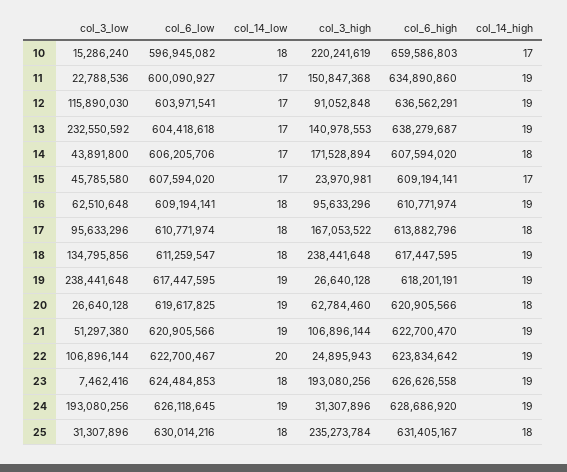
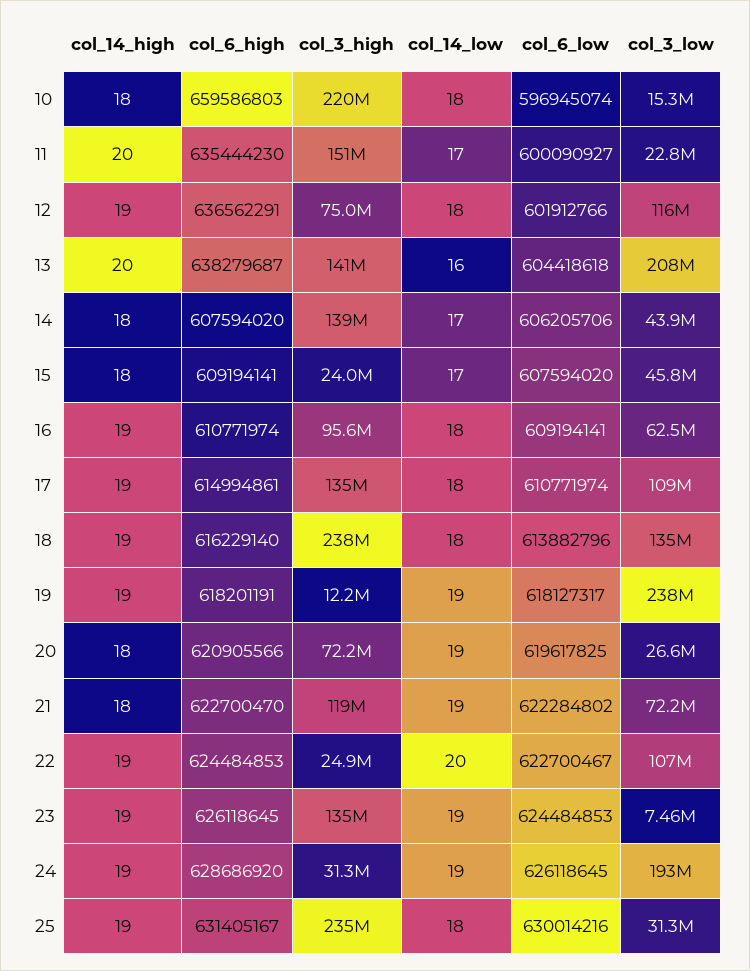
  {
    "col_3_low": {
      "10": 15286240,
      "11": 22788536,
      "12": 115890030,
-     "13": 232550592,
+     "13": 208000000,
      "14": 43891800,
      "15": 45785580,
      "16": 62510648,
-     "17": 95633296,
+     "17": 109000000,
      "18": 134795856,
      "19": 238441648,
      "20": 26640128,
-     "21": 51297380,
+     "21": 72200000,
      "22": 106896144,
      "23": 7462416,
      "24": 193080256,
      "25": 31307896
    },
    "col_6_low": {
-     "10": 596945082,
+     "10": 596945074,
      "11": 600090927,
-     "12": 603971541,
+     "12": 601912766,
      "13": 604418618,
      "14": 606205706,
      "15": 607594020,
      "16": 609194141,
      "17": 610771974,
-     "18": 611259547,
+     "18": 613882796,
-     "19": 617447595,
+     "19": 618127317,
      "20": 619617825,
-     "21": 620905566,
+     "21": 622284802,
      "22": 622700467,
      "23": 624484853,
      "24": 626118645,
      "25": 630014216
    },
    "col_14_low": {
      "10": 18,
      "11": 17,
-     "12": 17,
+     "12": 18,
-     "13": 17,
+     "13": 16,
      "14": 17,
      "15": 17,
      "16": 18,
      "17": 18,
      "18": 18,
      "19": 19,
      "20": 19,
      "21": 19,
      "22": 20,
-     "23": 18,
+     "23": 19,
      "24": 19,
      "25": 18
    },
    "col_3_high": {
      "10": 220241619,
      "11": 150847368,
-     "12": 91052848,
+     "12": 75000000,
      "13": 140978553,
-     "14": 171528894,
+     "14": 139000000,
      "15": 23970981,
      "16": 95633296,
-     "17": 167053522,
+     "17": 135000000,
      "18": 238441648,
-     "19": 26640128,
+     "19": 12200000,
-     "20": 62784460,
+     "20": 72200000,
-     "21": 106896144,
+     "21": 119000000,
      "22": 24895943,
-     "23": 193080256,
+     "23": 135000000,
      "24": 31307896,
      "25": 235273784
    },
    "col_6_high": {
      "10": 659586803,
-     "11": 634890860,
+     "11": 635444230,
      "12": 636562291,
      "13": 638279687,
      "14": 607594020,
      "15": 609194141,
      "16": 610771974,
-     "17": 613882796,
+     "17": 614994861,
-     "18": 617447595,
+     "18": 616229140,
      "19": 618201191,
      "20": 620905566,
      "21": 622700470,
-     "22": 623834642,
+     "22": 624484853,
-     "23": 626626558,
+     "23": 626118645,
      "24": 628686920,
      "25": 631405167
    },
    "col_14_high": {
-     "10": 17,
+     "10": 18,
-     "11": 19,
+     "11": 20,
      "12": 19,
-     "13": 19,
+     "13": 20,
      "14": 18,
-     "15": 17,
+     "15": 18,
      "16": 19,
-     "17": 18,
+     "17": 19,
      "18": 19,
      "19": 19,
      "20": 18,
-     "21": 19,
+     "21": 18,
      "22": 19,
      "23": 19,
      "24": 19,
-     "25": 18
+     "25": 19
    }
  }

